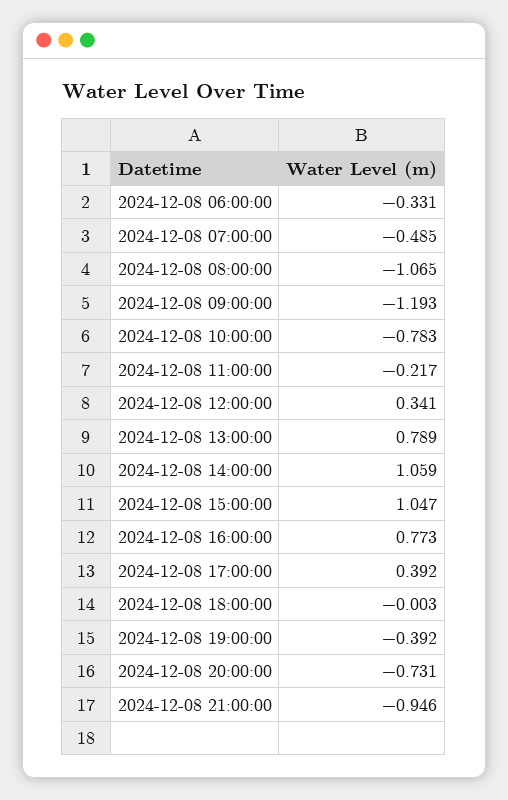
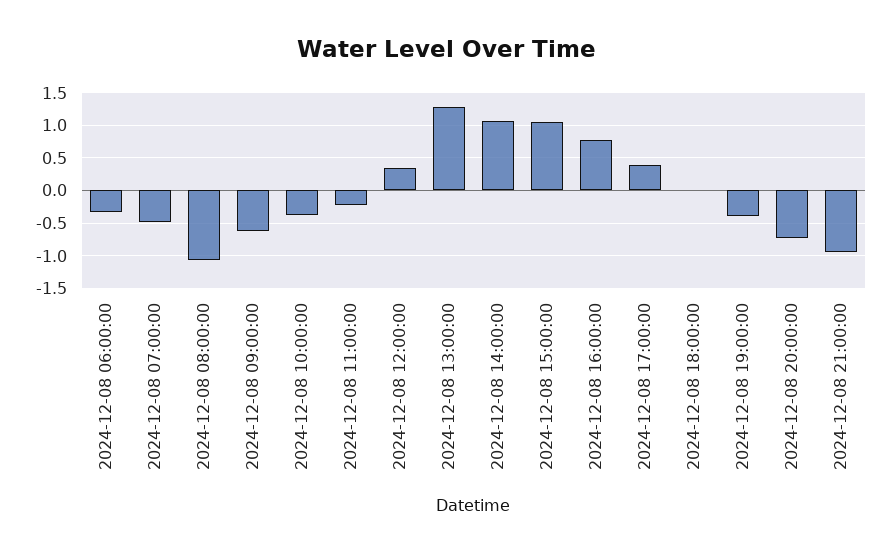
  {
    "2024-12-08 06:00:00": -0.331,
    "2024-12-08 07:00:00": -0.485,
    "2024-12-08 08:00:00": -1.065,
-   "2024-12-08 09:00:00": -1.193,
+   "2024-12-08 09:00:00": -0.6,
-   "2024-12-08 10:00:00": -0.783,
+   "2024-12-08 10:00:00": -0.4,
    "2024-12-08 11:00:00": -0.217,
    "2024-12-08 12:00:00": 0.341,
-   "2024-12-08 13:00:00": 0.789,
+   "2024-12-08 13:00:00": 1.3,
    "2024-12-08 14:00:00": 1.059,
    "2024-12-08 15:00:00": 1.047,
    "2024-12-08 16:00:00": 0.773,
    "2024-12-08 17:00:00": 0.392,
    "2024-12-08 18:00:00": -0.003,
    "2024-12-08 19:00:00": -0.392,
    "2024-12-08 20:00:00": -0.731,
    "2024-12-08 21:00:00": -0.946
  }

